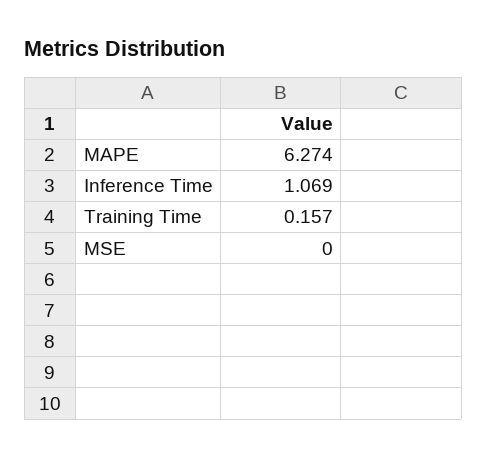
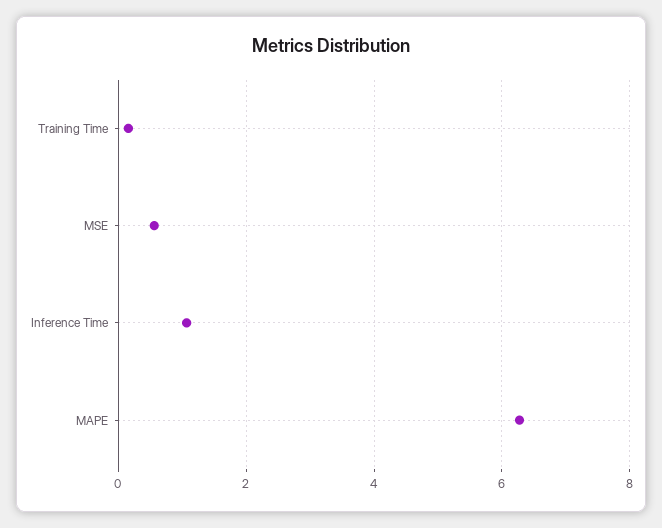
  {
    "MAPE": 6.274,
    "Inference Time": 1.069,
    "Training Time": 0.157,
-   "MSE": 0
+   "MSE": 0.6
  }

